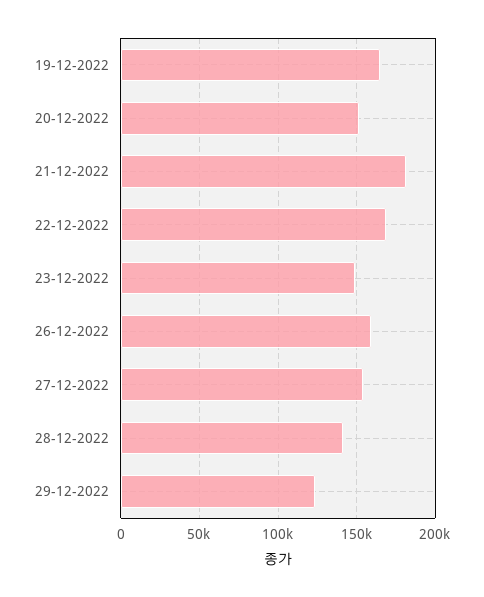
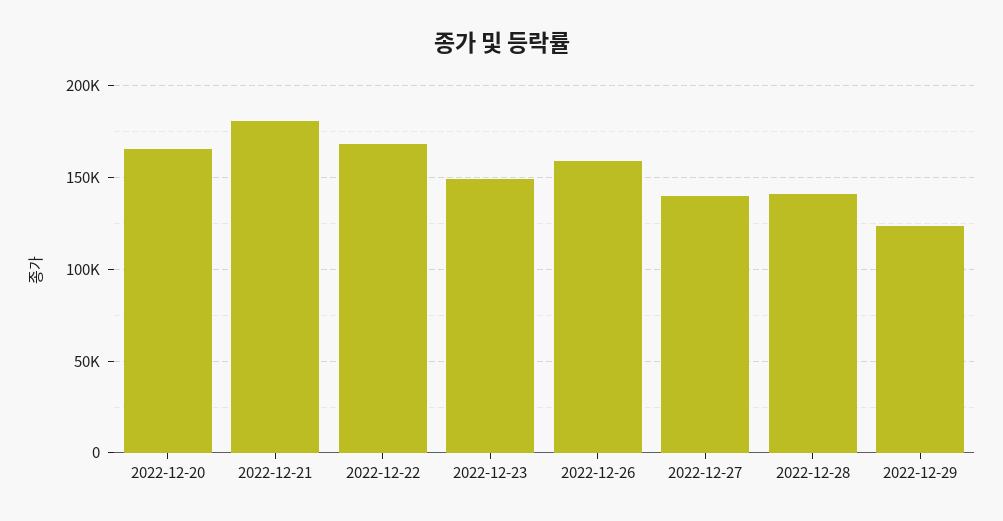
  {
-   "19-12-2022": 165000,
-   "20-12-2022": 150000,
+   "20-12-2022": 165000,
    "21-12-2022": 180000,
    "22-12-2022": 170000,
    "23-12-2022": 150000,
    "26-12-2022": 160000,
-   "27-12-2022": 155000,
+   "27-12-2022": 140000,
    "28-12-2022": 140000,
    "29-12-2022": 125000
  }

